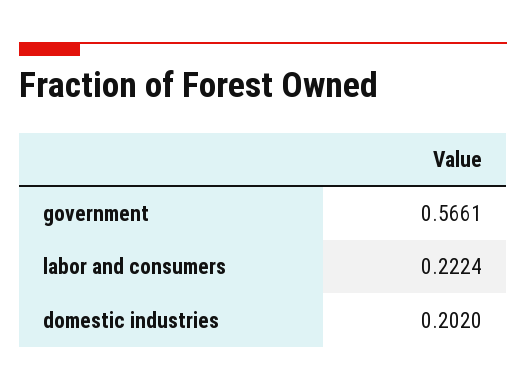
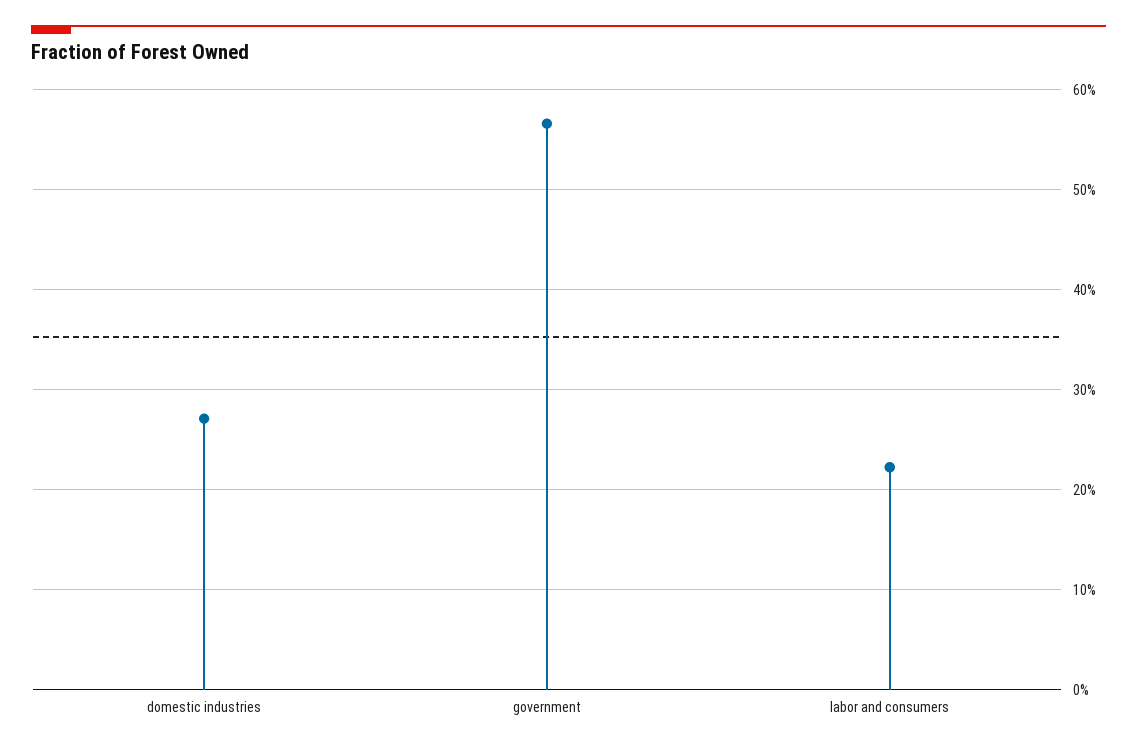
  {
    "government": 0.5661,
    "labor and consumers": 0.2224,
-   "domestic industries": 0.202
+   "domestic industries": 0.27
  }

